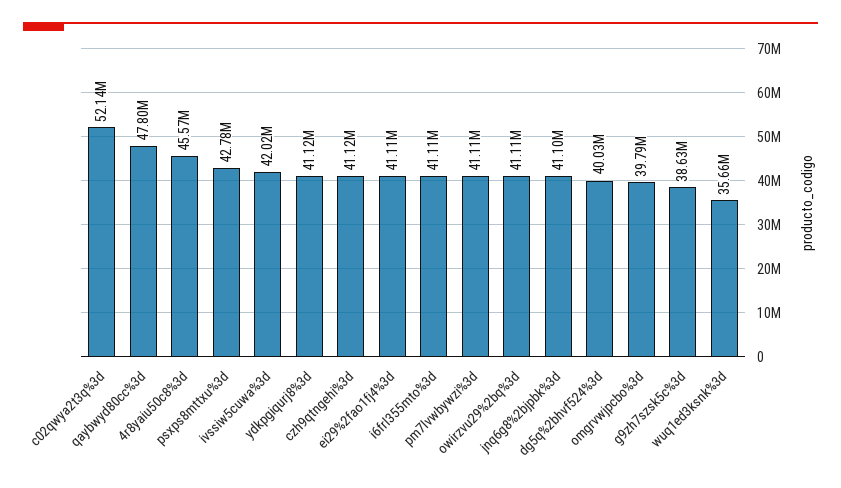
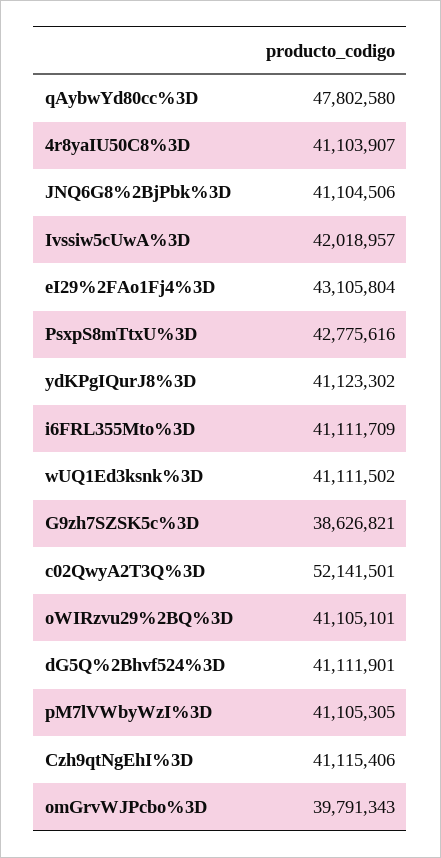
  {
    "c02qwya2t3q%3d": 52141501,
    "qaybwyd80cc%3d": 47802580,
-   "4r8yaiu50c8%3d": 45570000,
+   "4r8yaiu50c8%3d": 41103907,
    "psxps8mttxu%3d": 42775616,
    "ivssiw5cuwa%3d": 42018957,
    "ydkpgiqurj8%3d": 41123302,
    "czh9qtngehi%3d": 41115406,
-   "ei29%2fao1fj4%3d": 41110000,
+   "ei29%2fao1fj4%3d": 43105804,
    "i6frl355mto%3d": 41111709,
    "pm7lvwbywzi%3d": 41105305,
    "owirzvu29%2bq%3d": 41105101,
    "jnq6g8%2bjpbk%3d": 41104506,
-   "dg5q%2bhvf524%3d": 40030000,
+   "dg5q%2bhvf524%3d": 41111901,
    "omgrvwjpcbo%3d": 39791343,
    "g9zh7szsk5c%3d": 38626821,
-   "wuq1ed3ksnk%3d": 35660000
+   "wuq1ed3ksnk%3d": 41111502
  }

